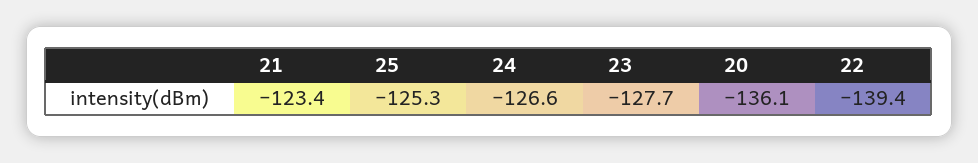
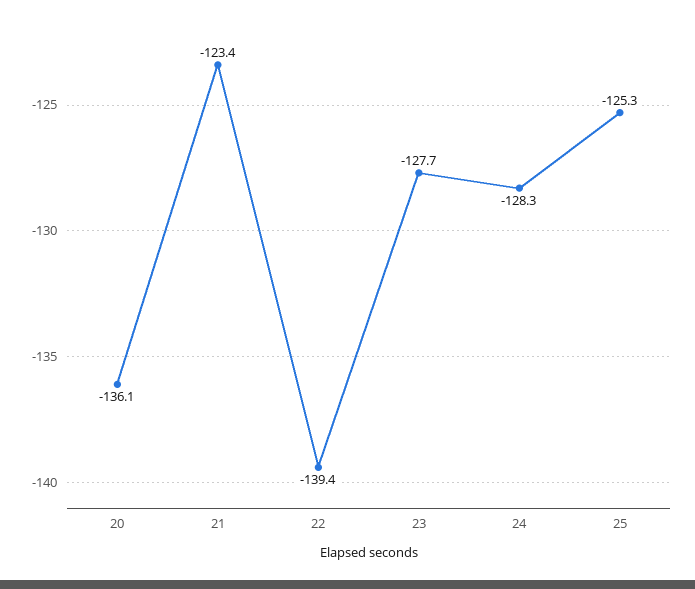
  {
    "21": -123.4,
    "25": -125.3,
-   "24": -126.6,
+   "24": -128.3,
    "23": -127.7,
    "20": -136.1,
    "22": -139.4
  }

